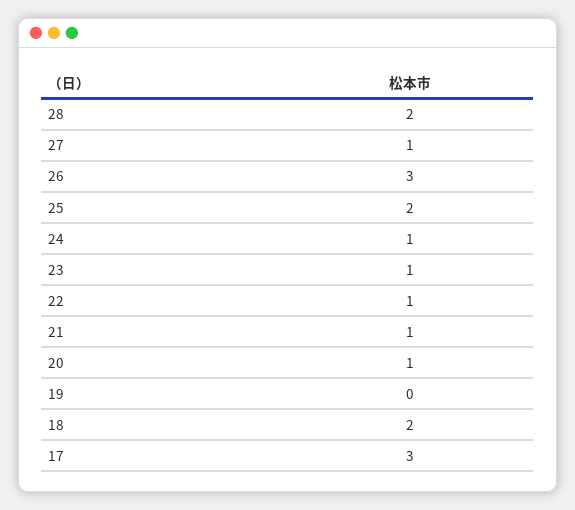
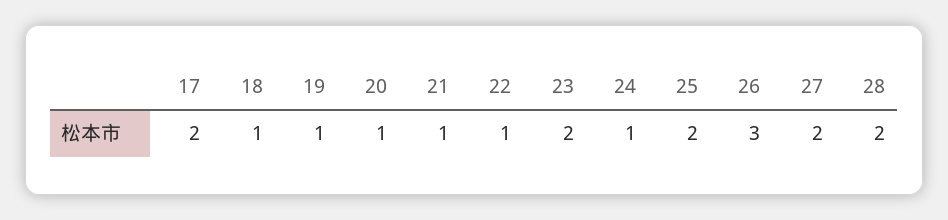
  {
    "28": 2,
-   "27": 1,
+   "27": 2,
    "26": 3,
    "25": 2,
    "24": 1,
-   "23": 1,
+   "23": 2,
    "22": 1,
    "21": 1,
    "20": 1,
-   "19": 0,
+   "19": 1,
-   "18": 2,
+   "18": 1,
-   "17": 3
+   "17": 2
  }

